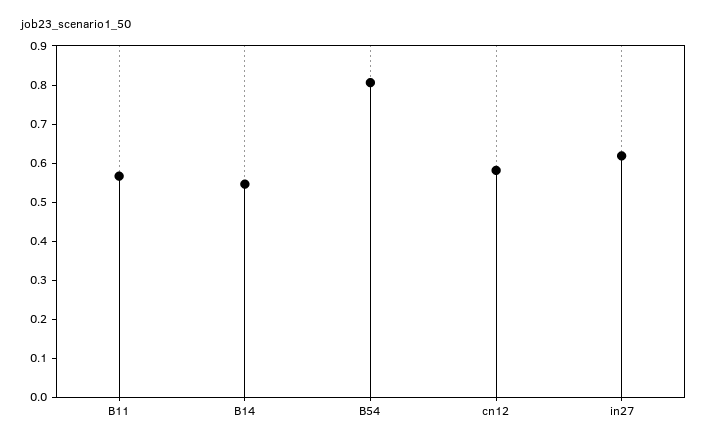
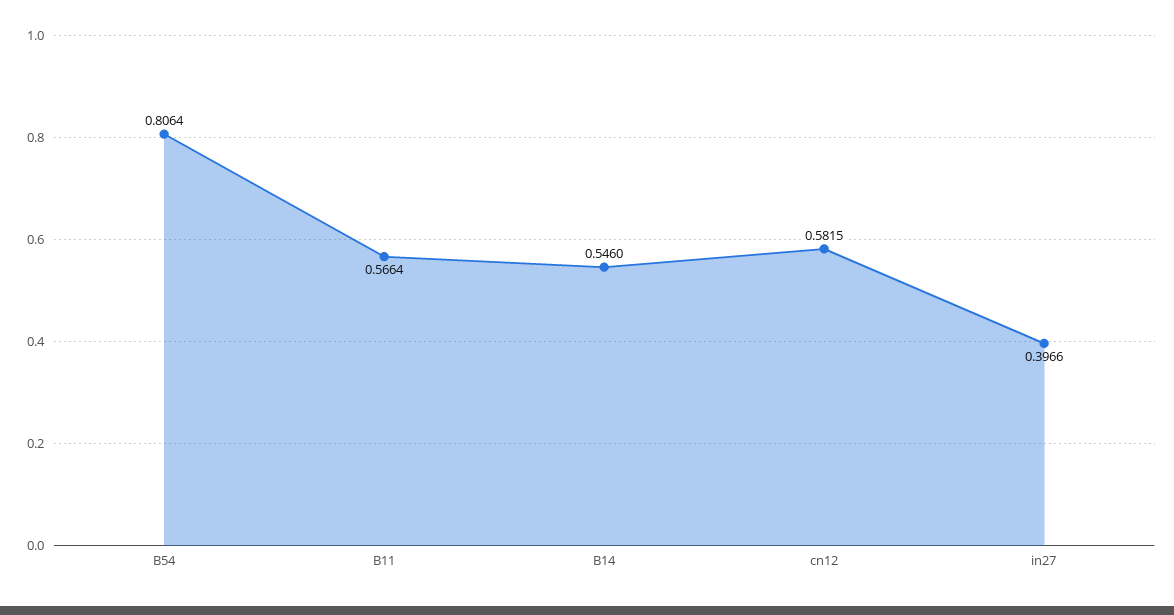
  {
    "B11": 0.5664,
    "B14": 0.546,
    "B54": 0.8064,
    "cn12": 0.5815,
-   "in27": 0.625
+   "in27": 0.3966
  }

